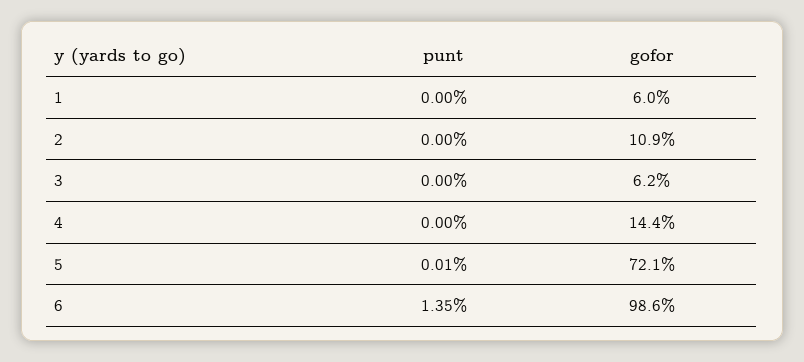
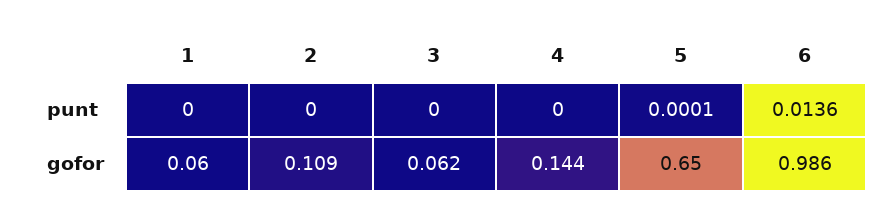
  {
    "punt": {
      "1": 0,
      "2": 0,
      "3": 0,
      "4": 0,
      "5": 0.0001,
-     "6": 0.0135
+     "6": 0.0136
    },
    "gofor": {
      "1": 0.06,
      "2": 0.109,
      "3": 0.062,
      "4": 0.144,
-     "5": 0.721,
+     "5": 0.65,
      "6": 0.986
    }
  }

